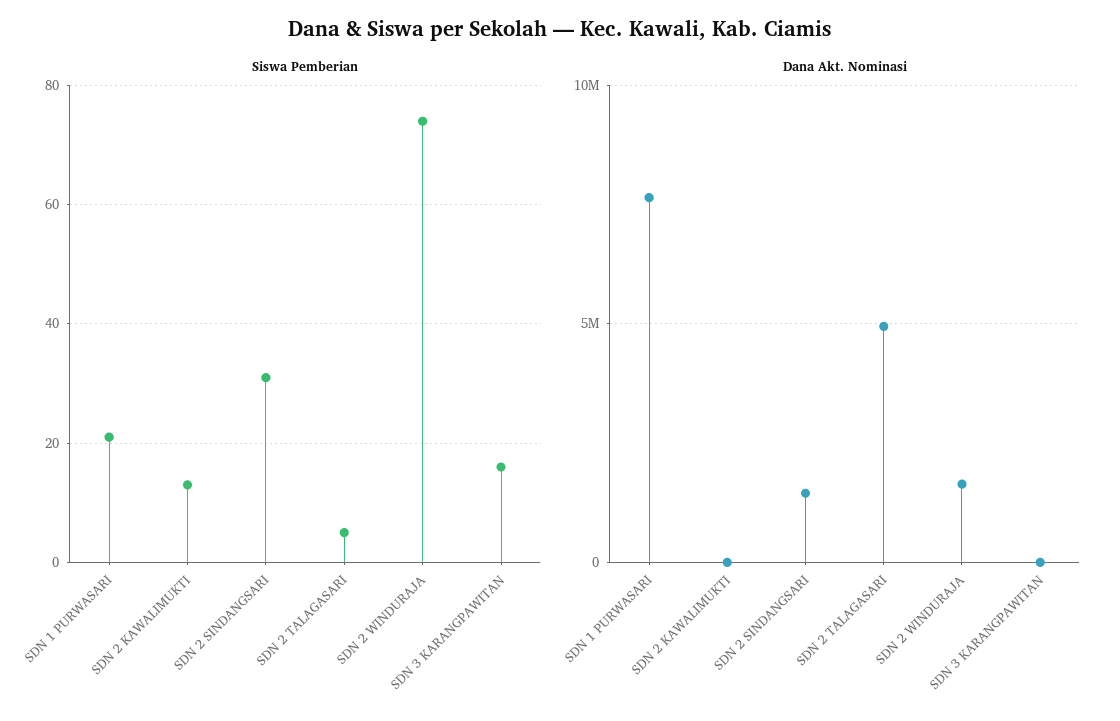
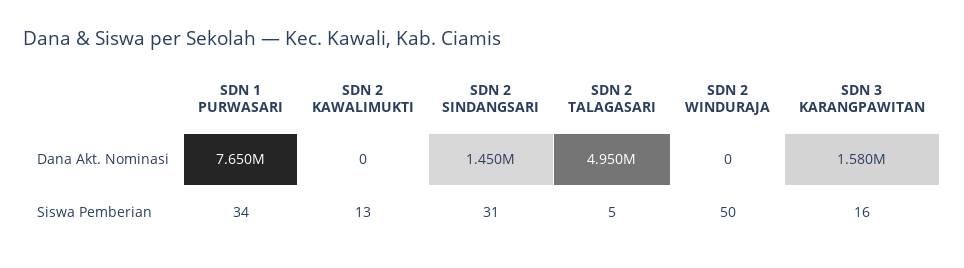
  {
    "Siswa Pemberian": {
-     "SDN 1 PURWASARI": 20,
+     "SDN 1 PURWASARI": 34,
      "SDN 2 KAWALIMUKTI": 13,
      "SDN 2 SINDANGSARI": 31,
      "SDN 2 TALAGASARI": 5,
-     "SDN 2 WINDURAJA": 75,
+     "SDN 2 WINDURAJA": 50,
      "SDN 3 KARANGPAWITAN": 16
    },
    "Dana Akt. Nominasi": {
      "SDN 1 PURWASARI": 7650000,
      "SDN 2 KAWALIMUKTI": 0,
      "SDN 2 SINDANGSARI": 1450000,
      "SDN 2 TALAGASARI": 4950000,
-     "SDN 2 WINDURAJA": 1500000,
+     "SDN 2 WINDURAJA": 0,
-     "SDN 3 KARANGPAWITAN": 0
+     "SDN 3 KARANGPAWITAN": 1580000
    }
  }

